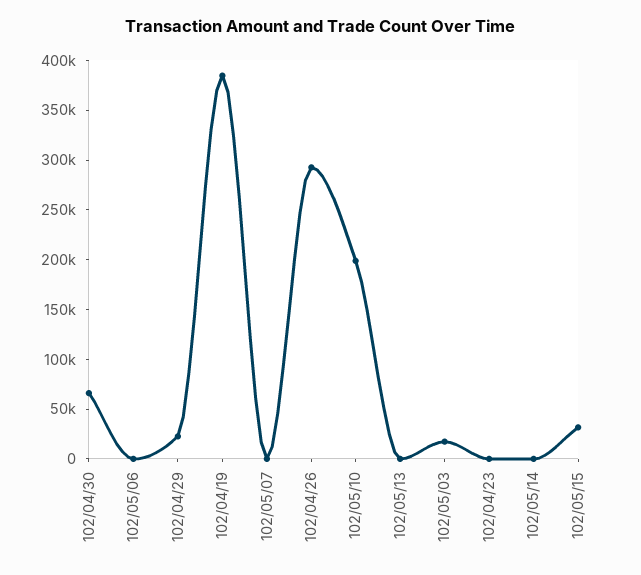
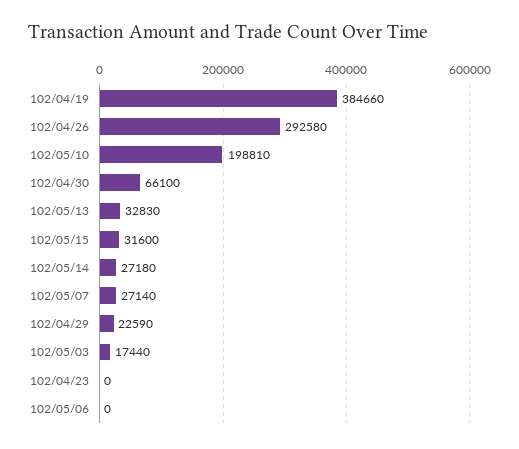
  {
    "102/04/30": 66100,
    "102/05/06": 0,
    "102/04/29": 22590,
    "102/04/19": 384660,
-   "102/05/07": 0,
+   "102/05/07": 27140,
    "102/04/26": 292580,
    "102/05/10": 198810,
-   "102/05/13": 0,
+   "102/05/13": 32830,
    "102/05/03": 17440,
    "102/04/23": 0,
-   "102/05/14": 0,
+   "102/05/14": 27180,
    "102/05/15": 31600
  }

